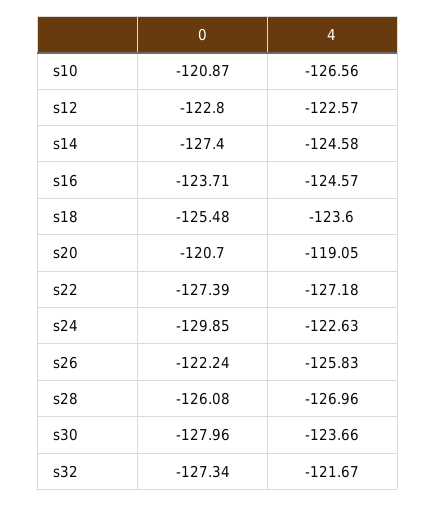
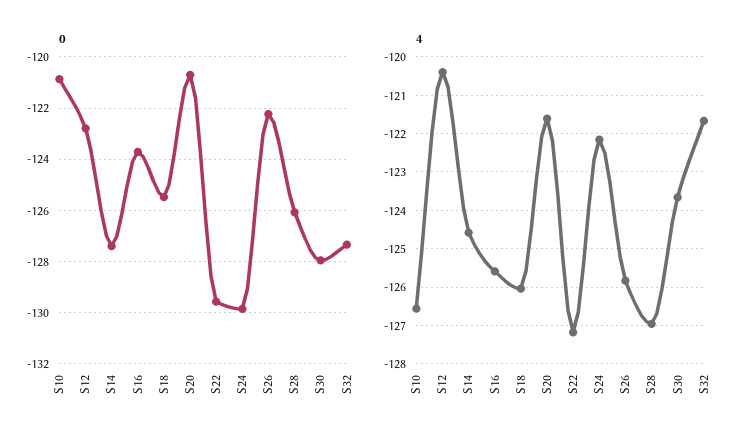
  {
    "0": {
      "s10": -120.87,
      "s12": -122.8,
      "s14": -127.4,
      "s16": -123.71,
      "s18": -125.48,
      "s20": -120.7,
-     "s22": -127.39,
+     "s22": -129.5,
      "s24": -129.85,
      "s26": -122.24,
      "s28": -126.08,
      "s30": -127.96,
      "s32": -127.34
    },
    "4": {
      "s10": -126.56,
-     "s12": -122.57,
+     "s12": -120.4,
      "s14": -124.58,
-     "s16": -124.57,
+     "s16": -125.6,
-     "s18": -123.6,
+     "s18": -126,
-     "s20": -119.05,
+     "s20": -121.6,
      "s22": -127.18,
-     "s24": -122.63,
+     "s24": -122.2,
      "s26": -125.83,
      "s28": -126.96,
      "s30": -123.66,
      "s32": -121.67
    }
  }

